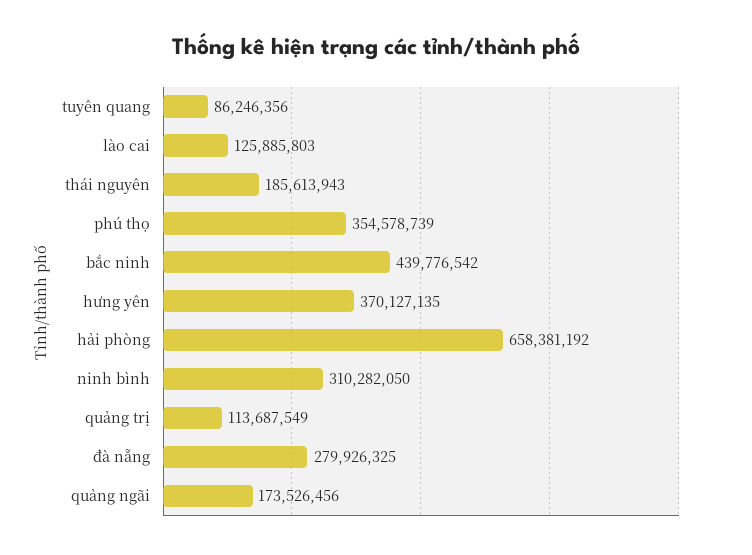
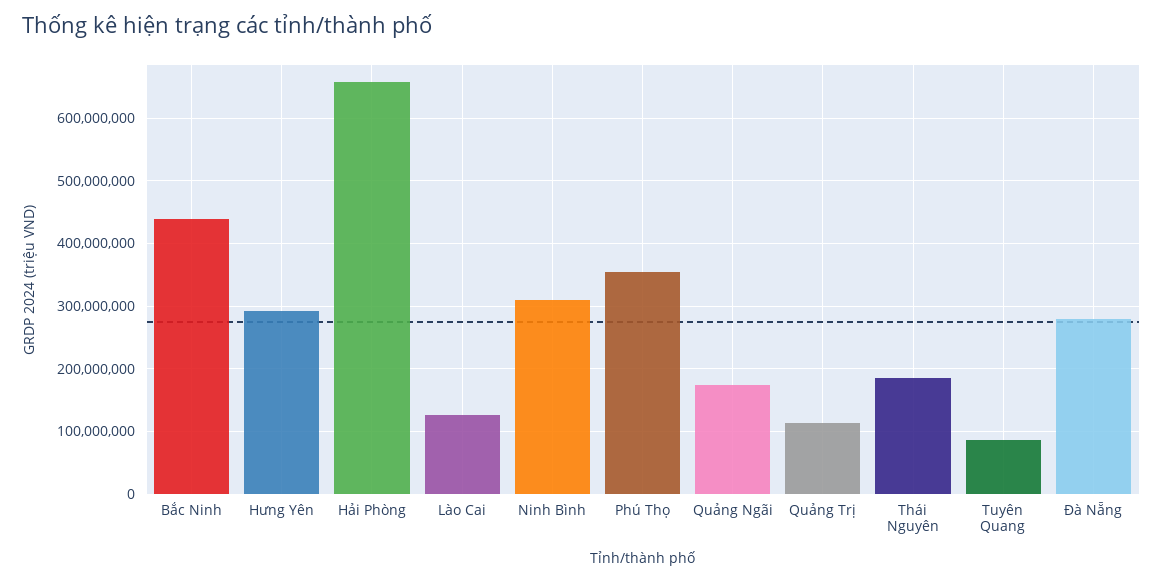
  {
    "tuyên quang": 86246356,
    "lào cai": 125885803,
    "thái nguyên": 185613943,
    "phú thọ": 354578739,
    "bắc ninh": 439776542,
-   "hưng yên": 370127135,
+   "hưng yên": 290000000,
    "hải phòng": 658381192,
    "ninh bình": 310282050,
    "quảng trị": 113687549,
    "đà nẵng": 279926325,
    "quảng ngãi": 173526456
  }

